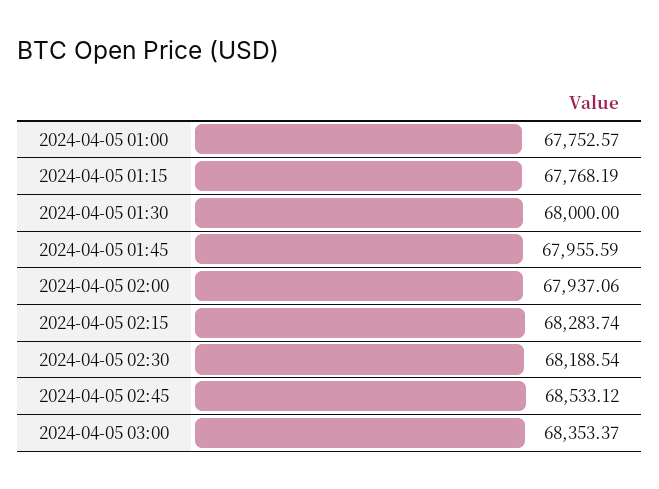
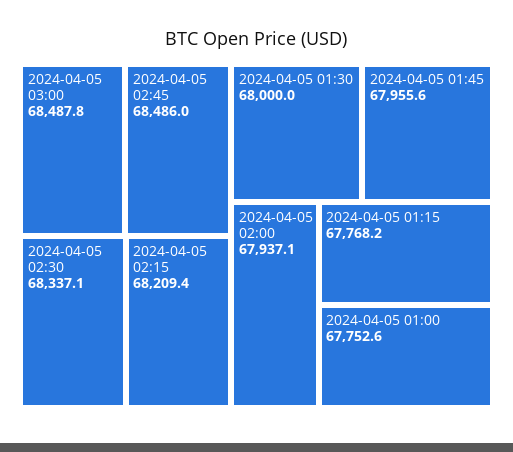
  {
    "2024-04-05 01:00": 67752.57,
    "2024-04-05 01:15": 67768.19,
    "2024-04-05 01:30": 68000,
    "2024-04-05 01:45": 67955.59,
    "2024-04-05 02:00": 67937.06,
-   "2024-04-05 02:15": 68283.74,
+   "2024-04-05 02:15": 68209.4,
-   "2024-04-05 02:30": 68188.54,
+   "2024-04-05 02:30": 68337.1,
-   "2024-04-05 02:45": 68533.12,
+   "2024-04-05 02:45": 68486,
-   "2024-04-05 03:00": 68353.37
+   "2024-04-05 03:00": 68487.8
  }

